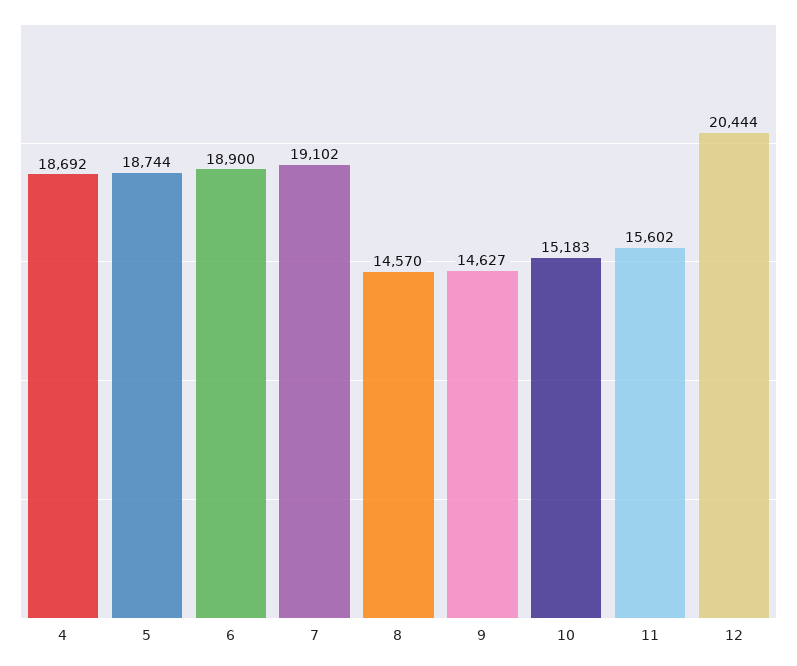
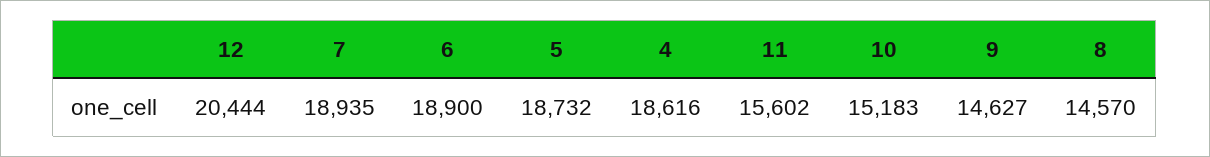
  {
-   "4": 18692,
+   "4": 18616,
-   "5": 18744,
+   "5": 18732,
    "6": 18900,
-   "7": 19102,
+   "7": 18935,
    "8": 14570,
    "9": 14627,
    "10": 15183,
    "11": 15602,
    "12": 20444
  }

